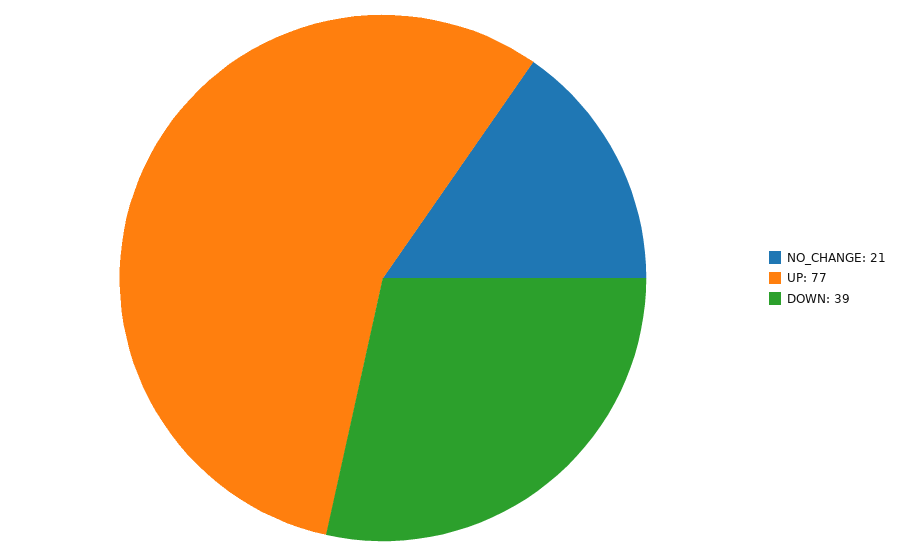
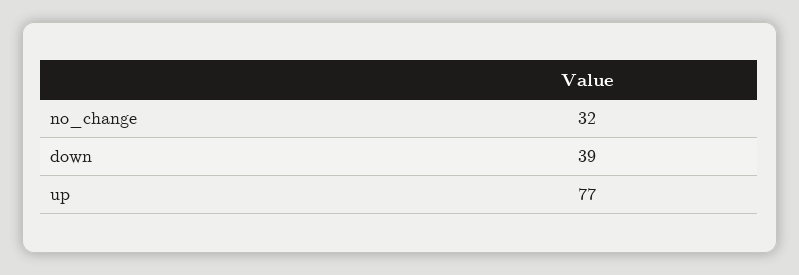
  {
-   "NO_CHANGE": 21,
+   "NO_CHANGE": 32,
    "UP": 77,
    "DOWN": 39
  }

